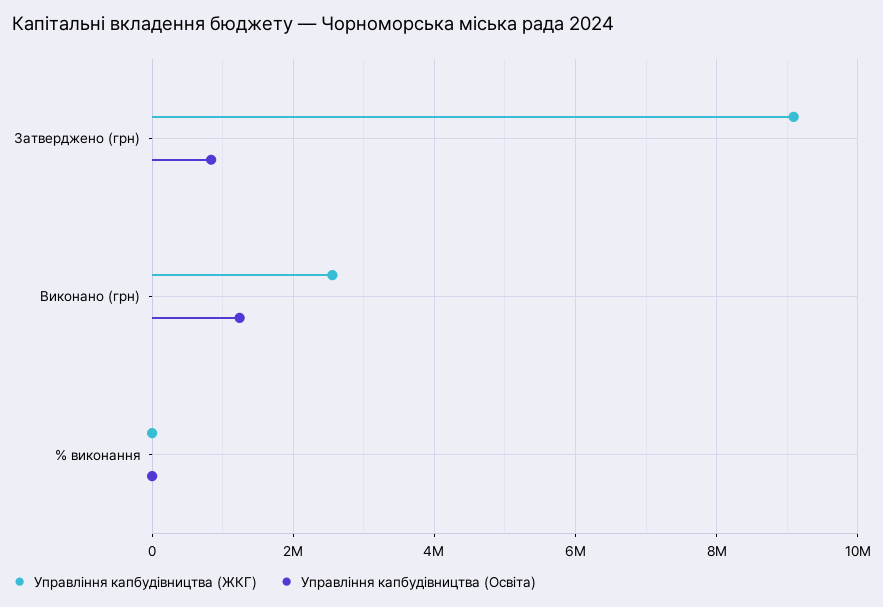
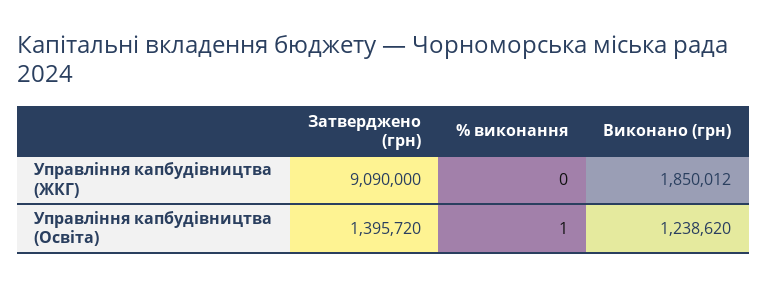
  {
    "Управління капбудівництва (ЖКГ)": {
      "Затверджено (грн)": 9090000,
-     "Виконано (грн)": 2600000,
+     "Виконано (грн)": 1850012,
      "% виконання": 0
    },
    "Управління капбудівництва (Освіта)": {
-     "Затверджено (грн)": 800000,
+     "Затверджено (грн)": 1395720,
      "Виконано (грн)": 1238620,
      "% виконання": 1
    }
  }

